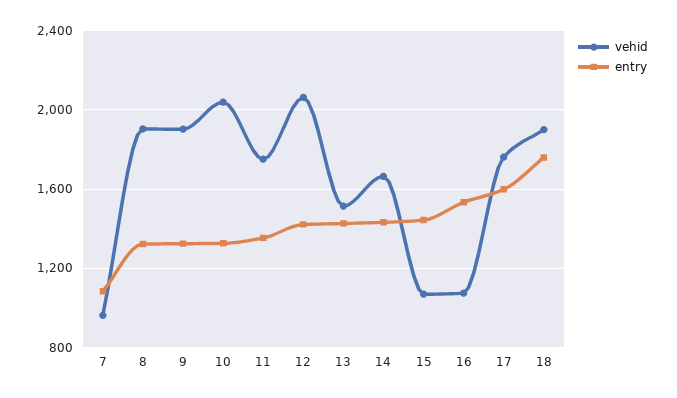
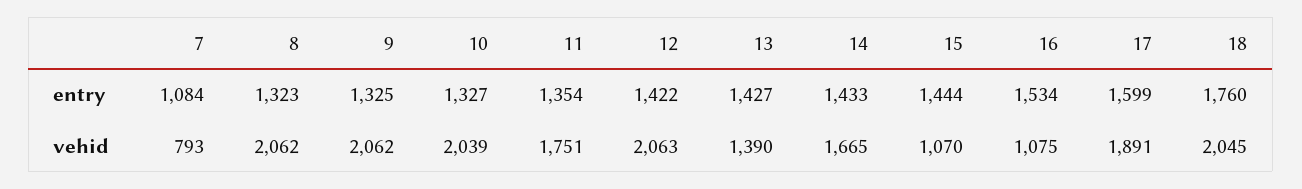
  {
    "vehid": {
-     "7": 950,
+     "7": 793,
-     "8": 1900,
+     "8": 2062,
-     "9": 1900,
+     "9": 2062,
      "10": 2039,
      "11": 1751,
      "12": 2063,
-     "13": 1500,
+     "13": 1390,
      "14": 1665,
      "15": 1070,
      "16": 1075,
-     "17": 1750,
+     "17": 1891,
-     "18": 1900
+     "18": 2045
    },
    "entry": {
      "7": 1084,
      "8": 1323,
      "9": 1325,
      "10": 1327,
      "11": 1354,
      "12": 1422,
      "13": 1427,
      "14": 1433,
      "15": 1444,
      "16": 1534,
      "17": 1599,
      "18": 1760
    }
  }

